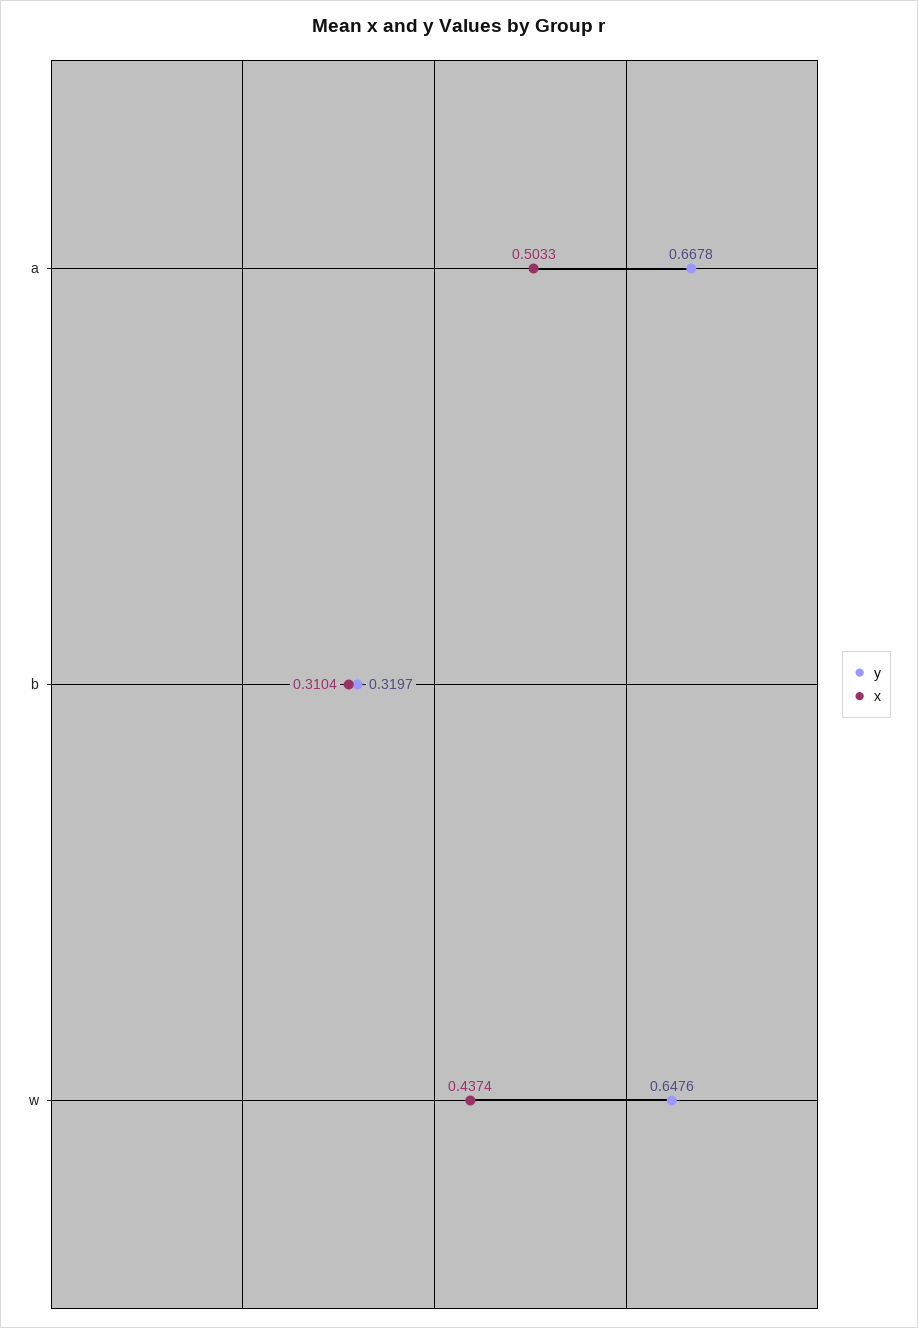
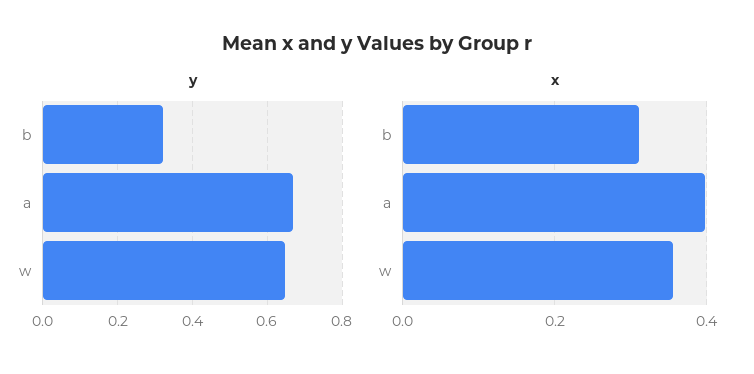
  {
    "y": {
      "a": 0.6678,
      "b": 0.3197,
      "w": 0.6476
    },
    "x": {
-     "a": 0.5033,
+     "a": 0.4,
      "b": 0.3104,
-     "w": 0.4374
+     "w": 0.36
    }
  }

